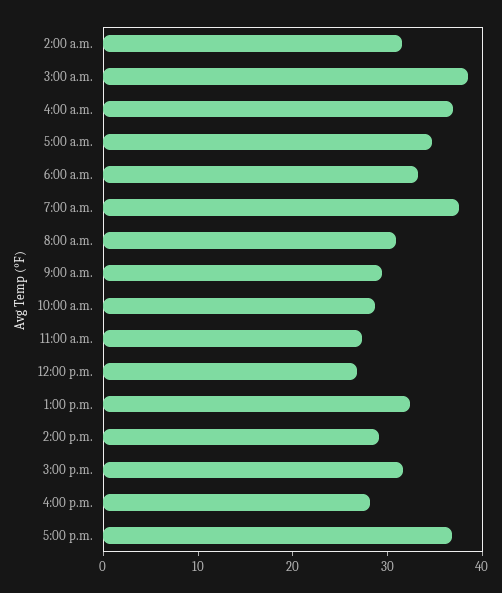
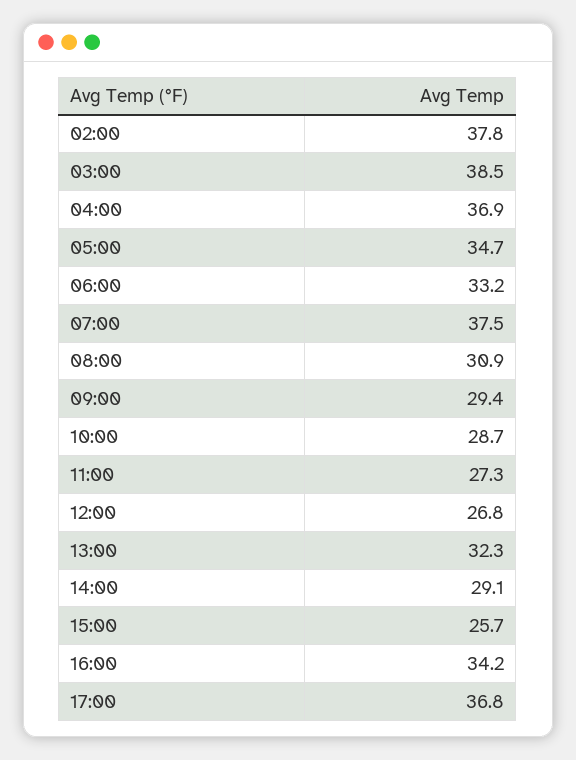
  {
-   "2:00 a.m.": 32,
+   "2:00 a.m.": 37.8,
    "3:00 a.m.": 38.5,
    "4:00 a.m.": 36.9,
    "5:00 a.m.": 34.7,
    "6:00 a.m.": 33.2,
    "7:00 a.m.": 37.5,
    "8:00 a.m.": 30.9,
    "9:00 a.m.": 29.4,
    "10:00 a.m.": 28.7,
    "11:00 a.m.": 27.3,
    "12:00 p.m.": 26.8,
    "1:00 p.m.": 32.3,
    "2:00 p.m.": 29.1,
-   "3:00 p.m.": 32,
+   "3:00 p.m.": 25.7,
-   "4:00 p.m.": 28,
+   "4:00 p.m.": 34.2,
    "5:00 p.m.": 36.8
  }

